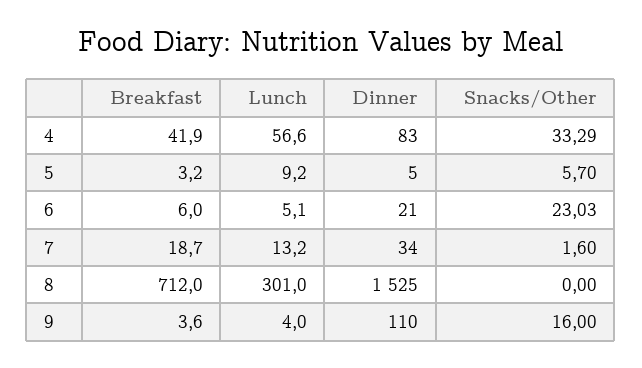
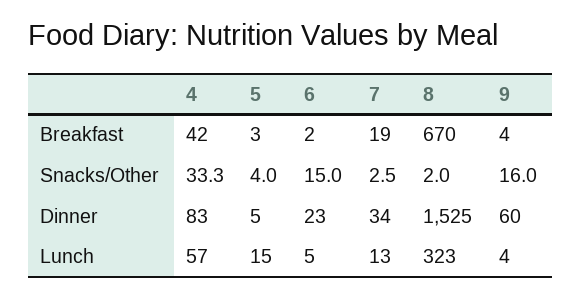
  {
    "Breakfast": {
      "4": 41.9,
      "5": 3.2,
-     "6": 6,
+     "6": 2,
      "7": 18.7,
-     "8": 712,
+     "8": 670,
      "9": 3.6
    },
    "Lunch": {
      "4": 56.6,
-     "5": 9.2,
+     "5": 15,
      "6": 5.1,
      "7": 13.2,
-     "8": 301,
+     "8": 323,
      "9": 4
    },
    "Dinner": {
      "4": 83,
      "5": 5,
-     "6": 21,
+     "6": 23,
      "7": 34,
      "8": 1525,
-     "9": 110
+     "9": 60
    },
    "Snacks/Other": {
      "4": 33.29,
-     "5": 5.7,
+     "5": 4,
-     "6": 23.03,
+     "6": 15,
-     "7": 1.6,
+     "7": 2.5,
-     "8": 0,
+     "8": 2,
      "9": 16
    }
  }

